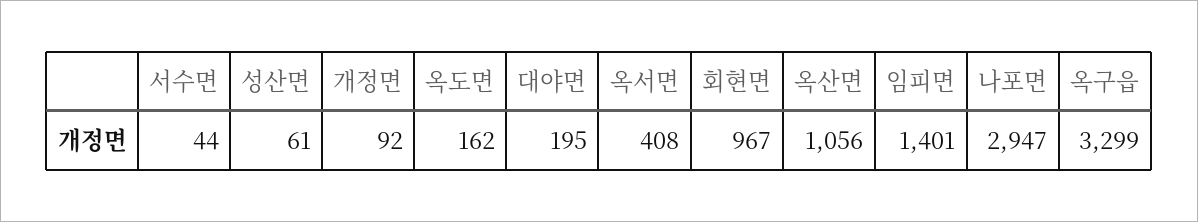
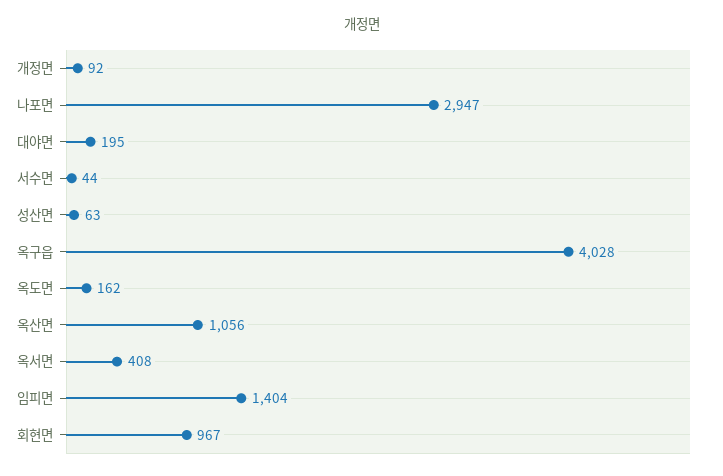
  {
    "서수면": 44,
-   "성산면": 61,
+   "성산면": 63,
    "개정면": 92,
    "옥도면": 162,
    "대야면": 195,
    "옥서면": 408,
    "회현면": 967,
    "옥산면": 1056,
-   "임피면": 1401,
+   "임피면": 1404,
    "나포면": 2947,
-   "옥구읍": 3299
+   "옥구읍": 4028
  }

